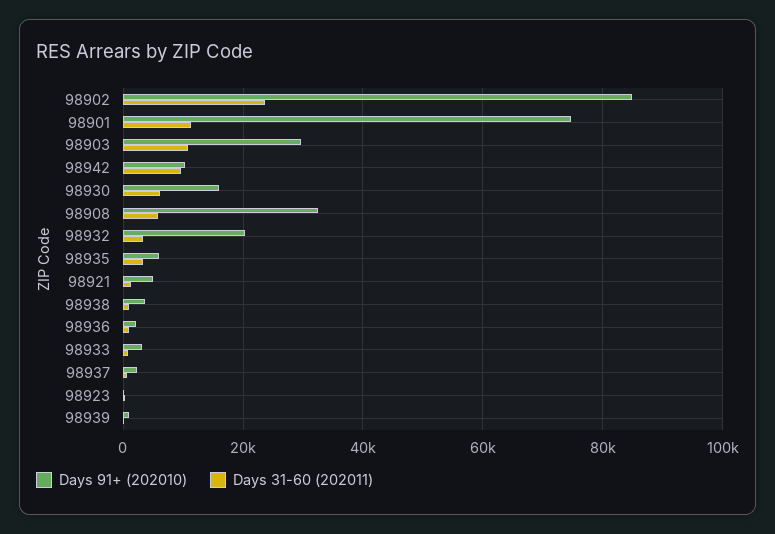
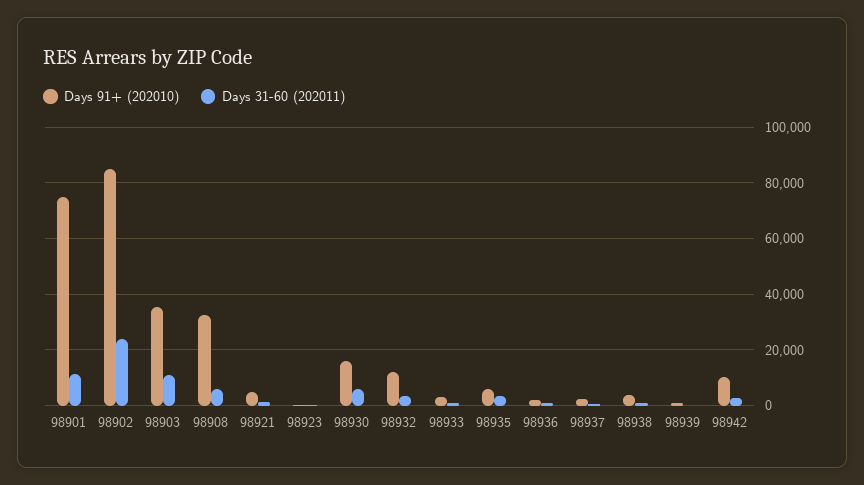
  {
    "Days 91+ (202010)": {
      "98902": 84000,
      "98901": 74000,
-     "98903": 30000,
+     "98903": 35000,
      "98942": 10000,
      "98930": 16000,
      "98908": 32000,
-     "98932": 20000,
+     "98932": 12500,
      "98935": 6000,
      "98921": 4000,
      "98938": 4000,
      "98936": 2000,
      "98933": 4000,
      "98937": 2000,
      "98923": 0,
      "98939": 0
    },
    "Days 31-60 (202011)": {
      "98902": 24000,
      "98901": 12000,
      "98903": 10000,
-     "98942": 10000,
+     "98942": 2500,
      "98930": 6000,
      "98908": 6000,
      "98932": 4000,
      "98935": 4000,
      "98921": 2000,
      "98938": 2000,
      "98936": 0,
      "98933": 0,
      "98937": 0,
      "98923": 0,
      "98939": 0
    }
  }

